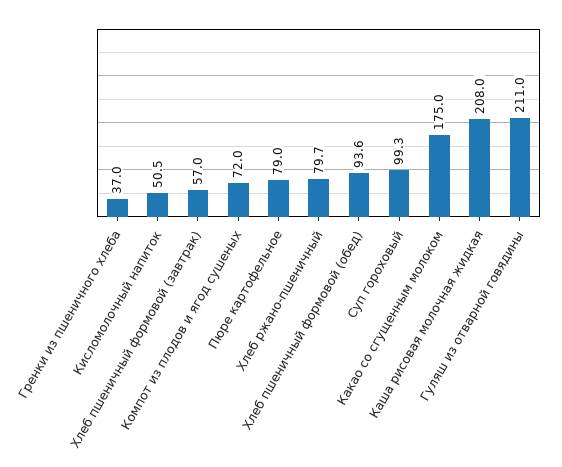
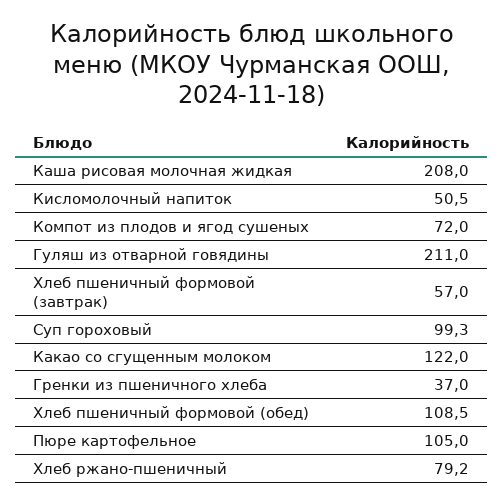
  {
    "Гренки из пшеничного хлеба": 37,
    "Кисломолочный напиток": 50.5,
    "Хлеб пшеничный формовой (завтрак)": 57,
    "Компот из плодов и ягод сушеных": 72,
-   "Пюре картофельное": 79,
+   "Пюре картофельное": 105,
-   "Хлеб ржано-пшеничный": 79.7,
+   "Хлеб ржано-пшеничный": 79.2,
-   "Хлеб пшеничный формовой (обед)": 93.6,
+   "Хлеб пшеничный формовой (обед)": 108.5,
    "Суп гороховый": 99.3,
-   "Какао со сгущенным молоком": 175,
+   "Какао со сгущенным молоком": 122,
    "Каша рисовая молочная жидкая": 208,
    "Гуляш из отварной говядины": 211
  }

